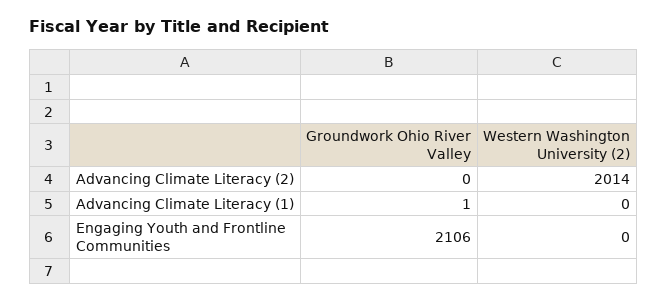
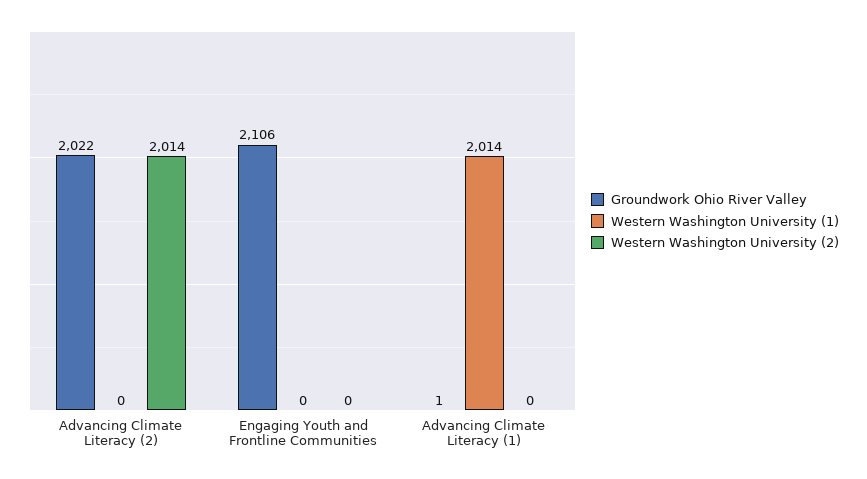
  {
    "Groundwork Ohio River Valley": {
-     "Advancing Climate Literacy (2)": 0,
+     "Advancing Climate Literacy (2)": 2022,
      "Advancing Climate Literacy (1)": 1,
      "Engaging Youth and Frontline Communities": 2106
    },
    "Western Washington University (2)": {
      "Advancing Climate Literacy (2)": 2014,
      "Advancing Climate Literacy (1)": 0,
      "Engaging Youth and Frontline Communities": 0
-   }
+   },
+   "Western Washington University (1)": {
+     "Advancing Climate Literacy (2)": 0,
+     "Engaging Youth and Frontline Communities": 0,
+     "Advancing Climate Literacy (1)": 2014
+   }
  }

